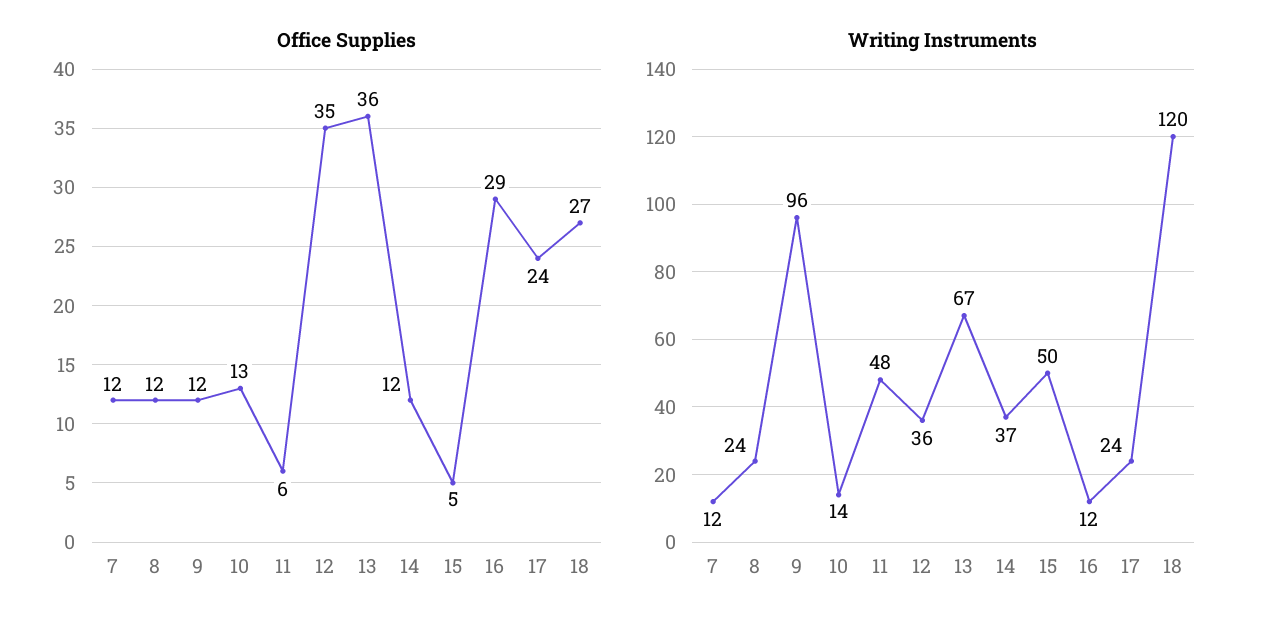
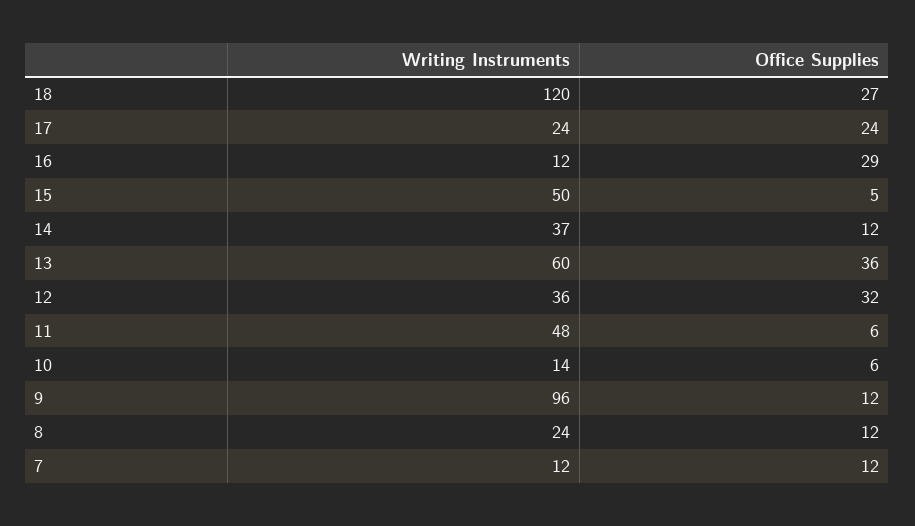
  {
    "Office Supplies": {
      "7": 12,
      "8": 12,
      "9": 12,
-     "10": 13,
+     "10": 6,
      "11": 6,
-     "12": 35,
+     "12": 32,
      "13": 36,
      "14": 12,
      "15": 5,
      "16": 29,
      "17": 24,
      "18": 27
    },
    "Writing Instruments": {
      "7": 12,
      "8": 24,
      "9": 96,
      "10": 14,
      "11": 48,
      "12": 36,
-     "13": 67,
+     "13": 60,
      "14": 37,
      "15": 50,
      "16": 12,
      "17": 24,
      "18": 120
    }
  }

